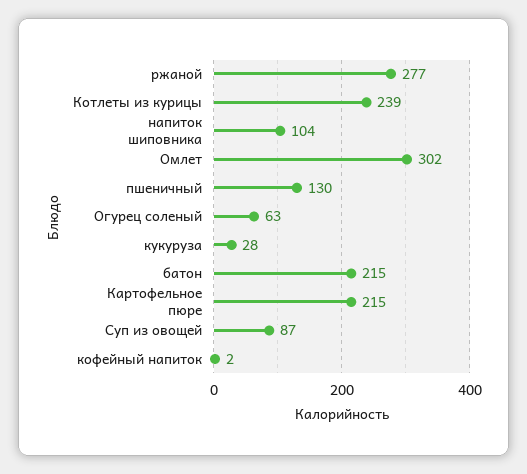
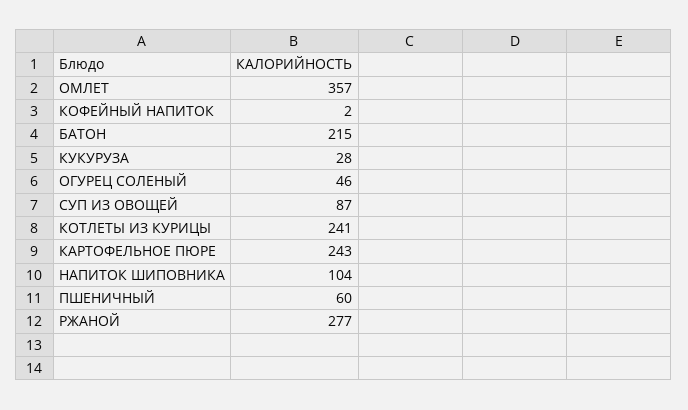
  {
    "ржаной": 277,
-   "Котлеты из курицы": 239,
+   "Котлеты из курицы": 241,
    "напиток шиповника": 104,
-   "Омлет": 302,
+   "Омлет": 357,
-   "пшеничный": 130,
+   "пшеничный": 60,
-   "Огурец соленый": 63,
+   "Огурец соленый": 46,
    "кукуруза": 28,
    "батон": 215,
-   "Картофельное пюре": 215,
+   "Картофельное пюре": 243,
    "Суп из овощей": 87,
    "кофейный напиток": 2
  }

